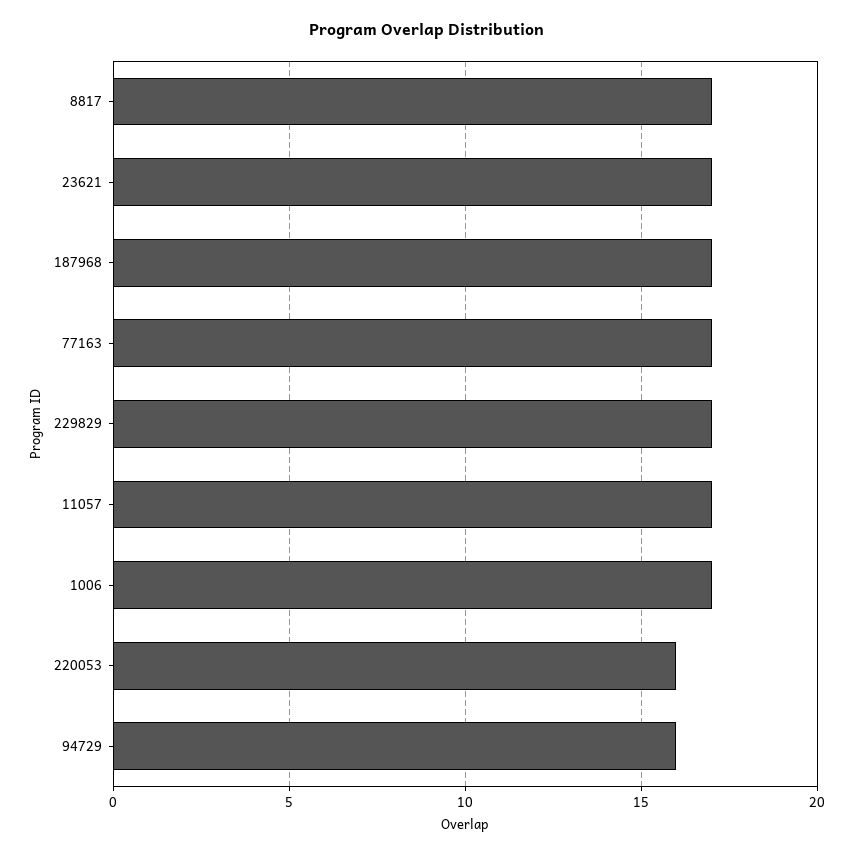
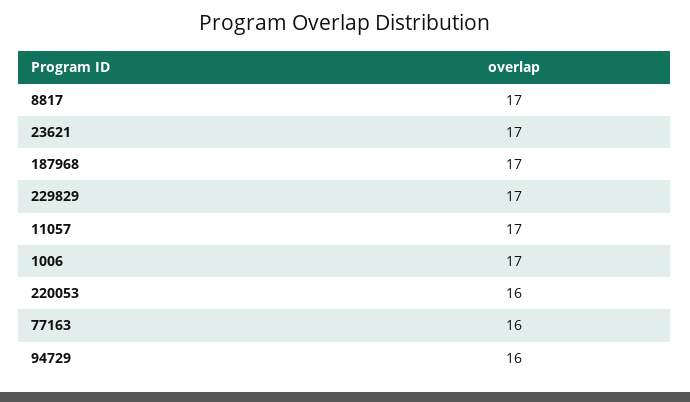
  {
    "8817": 17,
    "23621": 17,
    "187968": 17,
-   "77163": 17,
+   "77163": 16,
    "229829": 17,
    "11057": 17,
    "1006": 17,
    "220053": 16,
    "94729": 16
  }

